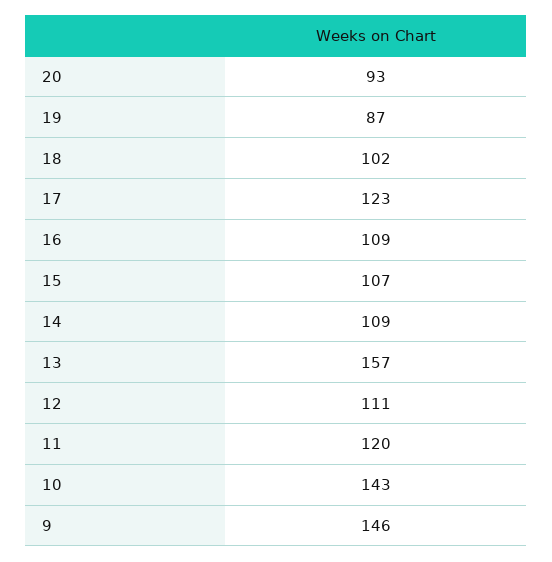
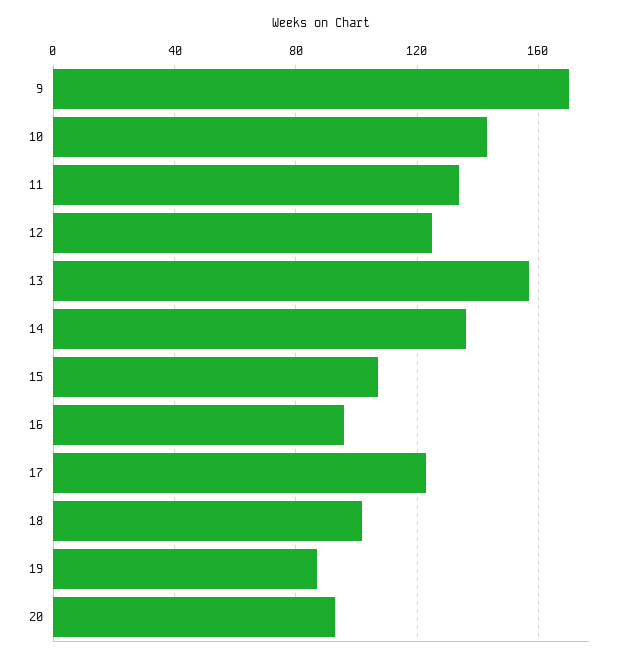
  {
    "20": 93,
    "19": 87,
    "18": 102,
    "17": 123,
-   "16": 109,
+   "16": 95,
    "15": 107,
-   "14": 109,
+   "14": 135,
    "13": 157,
-   "12": 111,
+   "12": 125,
-   "11": 120,
+   "11": 135,
    "10": 143,
-   "9": 146
+   "9": 170
  }

